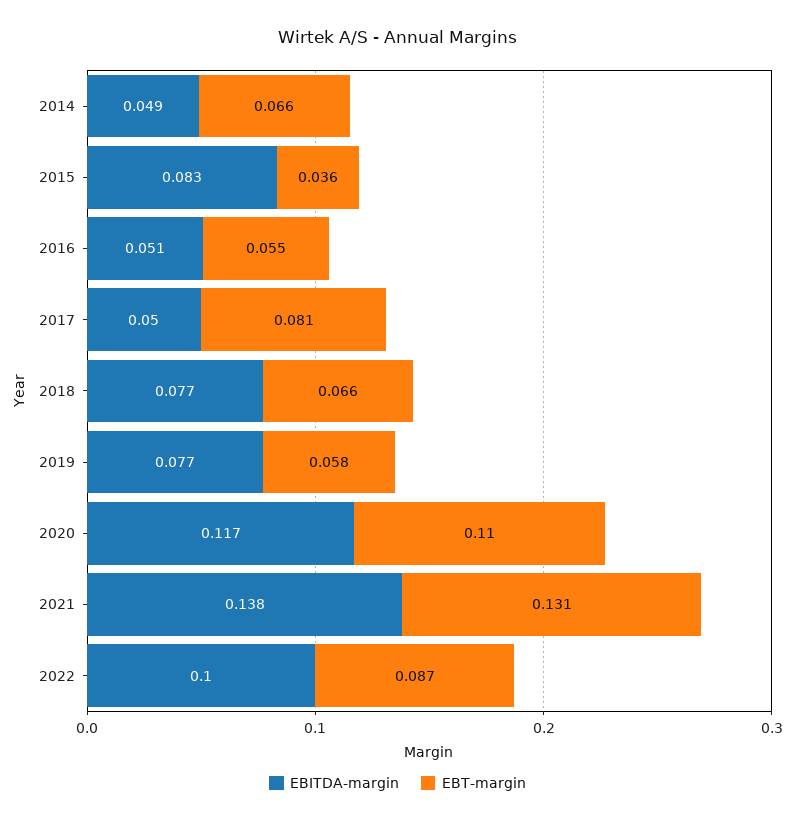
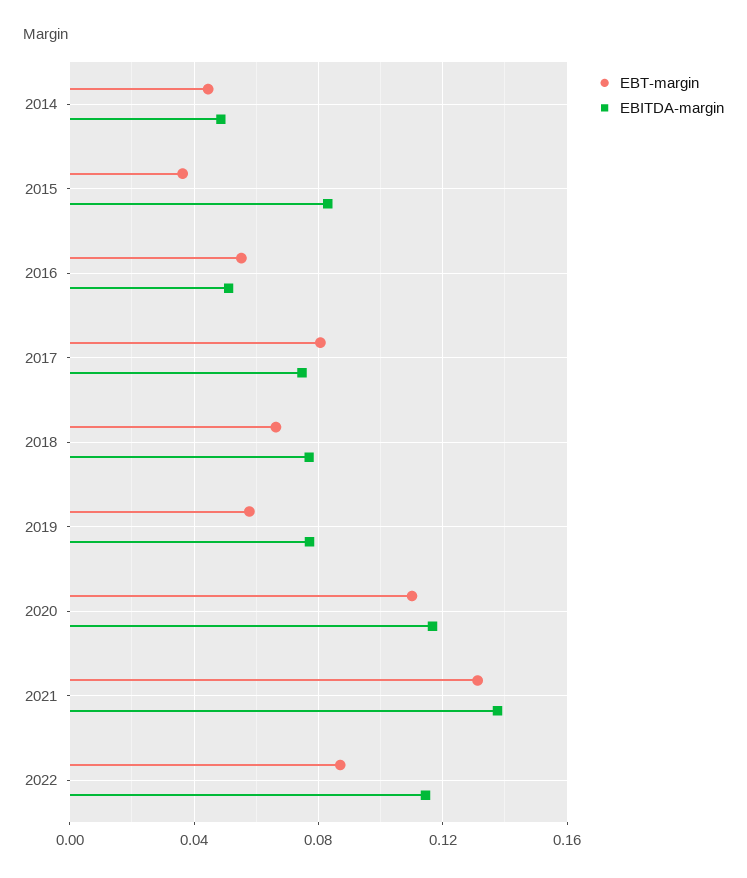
  {
    "EBITDA-margin": {
      "2014": 0.049,
      "2015": 0.083,
      "2016": 0.051,
-     "2017": 0.05,
+     "2017": 0.075,
      "2018": 0.077,
      "2019": 0.077,
      "2020": 0.117,
      "2021": 0.138,
-     "2022": 0.1
+     "2022": 0.115
    },
    "EBT-margin": {
-     "2014": 0.066,
+     "2014": 0.045,
      "2015": 0.036,
      "2016": 0.055,
      "2017": 0.081,
      "2018": 0.066,
      "2019": 0.058,
      "2020": 0.11,
      "2021": 0.131,
      "2022": 0.087
    }
  }

